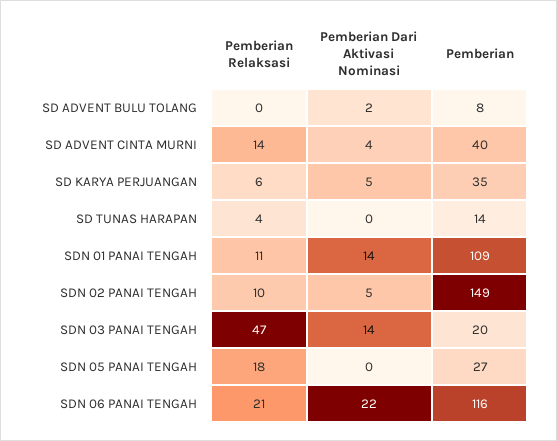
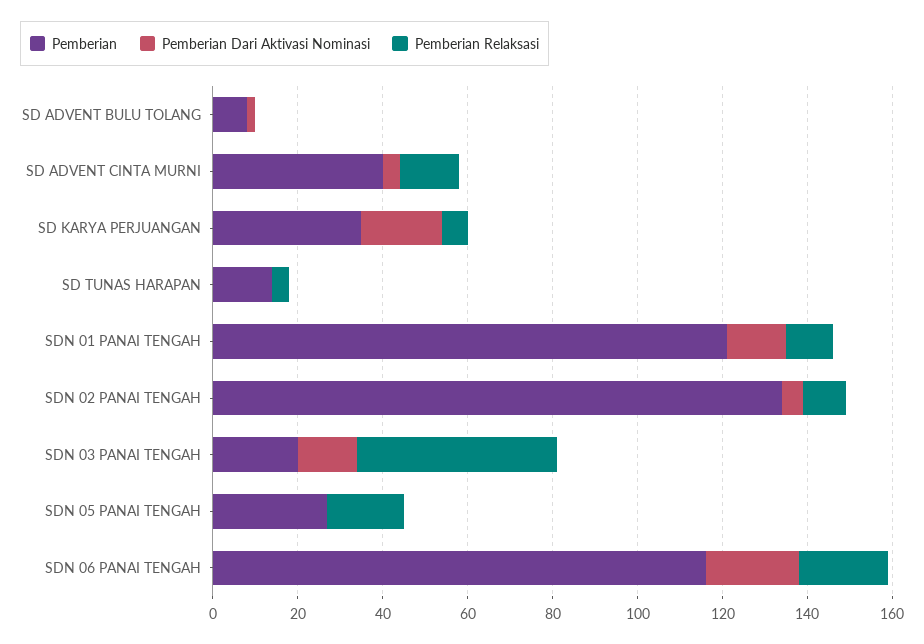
  {
    "Pemberian Relaksasi": {
      "SD ADVENT BULU TOLANG": 0,
      "SD ADVENT CINTA MURNI": 14,
      "SD KARYA PERJUANGAN": 6,
      "SD TUNAS HARAPAN": 4,
      "SDN 01 PANAI TENGAH": 11,
      "SDN 02 PANAI TENGAH": 10,
      "SDN 03 PANAI TENGAH": 47,
      "SDN 05 PANAI TENGAH": 18,
      "SDN 06 PANAI TENGAH": 21
    },
    "Pemberian Dari Aktivasi Nominasi": {
      "SD ADVENT BULU TOLANG": 2,
      "SD ADVENT CINTA MURNI": 4,
-     "SD KARYA PERJUANGAN": 5,
+     "SD KARYA PERJUANGAN": 20,
      "SD TUNAS HARAPAN": 0,
      "SDN 01 PANAI TENGAH": 14,
      "SDN 02 PANAI TENGAH": 5,
      "SDN 03 PANAI TENGAH": 14,
      "SDN 05 PANAI TENGAH": 0,
      "SDN 06 PANAI TENGAH": 22
    },
    "Pemberian": {
      "SD ADVENT BULU TOLANG": 8,
      "SD ADVENT CINTA MURNI": 40,
      "SD KARYA PERJUANGAN": 35,
      "SD TUNAS HARAPAN": 14,
-     "SDN 01 PANAI TENGAH": 109,
+     "SDN 01 PANAI TENGAH": 120,
-     "SDN 02 PANAI TENGAH": 149,
+     "SDN 02 PANAI TENGAH": 135,
      "SDN 03 PANAI TENGAH": 20,
      "SDN 05 PANAI TENGAH": 27,
      "SDN 06 PANAI TENGAH": 116
    }
  }

